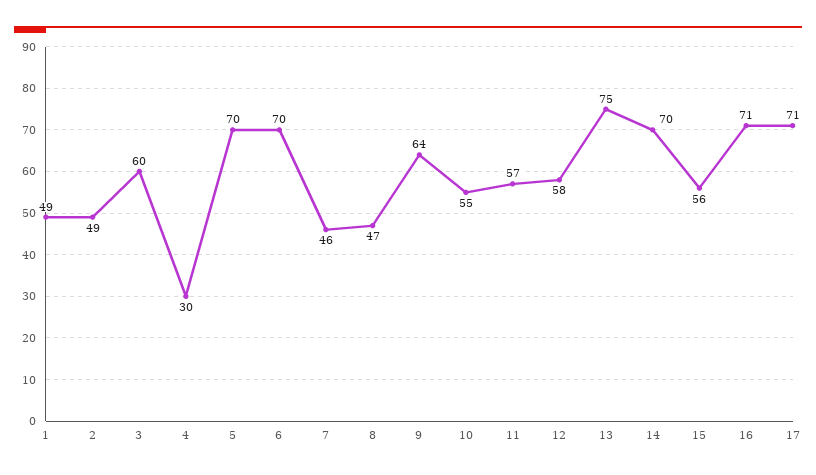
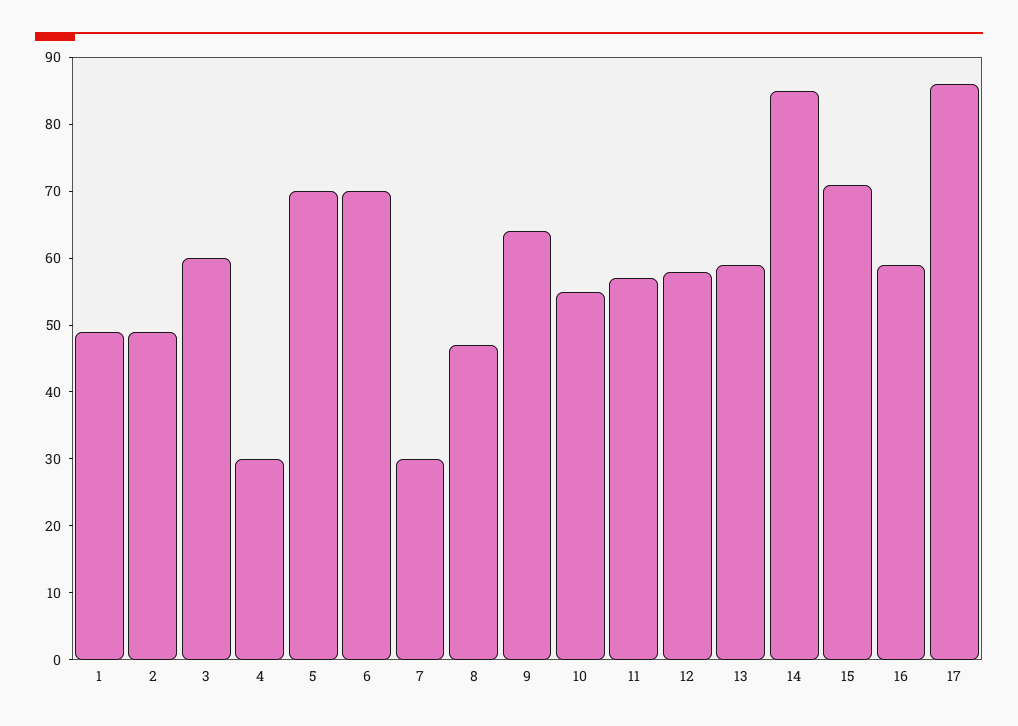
  {
    "1": 49,
    "2": 49,
    "3": 60,
    "4": 30,
    "5": 70,
    "6": 70,
-   "7": 46,
+   "7": 30,
    "8": 47,
    "9": 64,
    "10": 55,
    "11": 57,
    "12": 58,
-   "13": 75,
+   "13": 60,
-   "14": 70,
+   "14": 85,
-   "15": 56,
+   "15": 70,
-   "16": 71,
+   "16": 60,
-   "17": 71
+   "17": 85
  }

